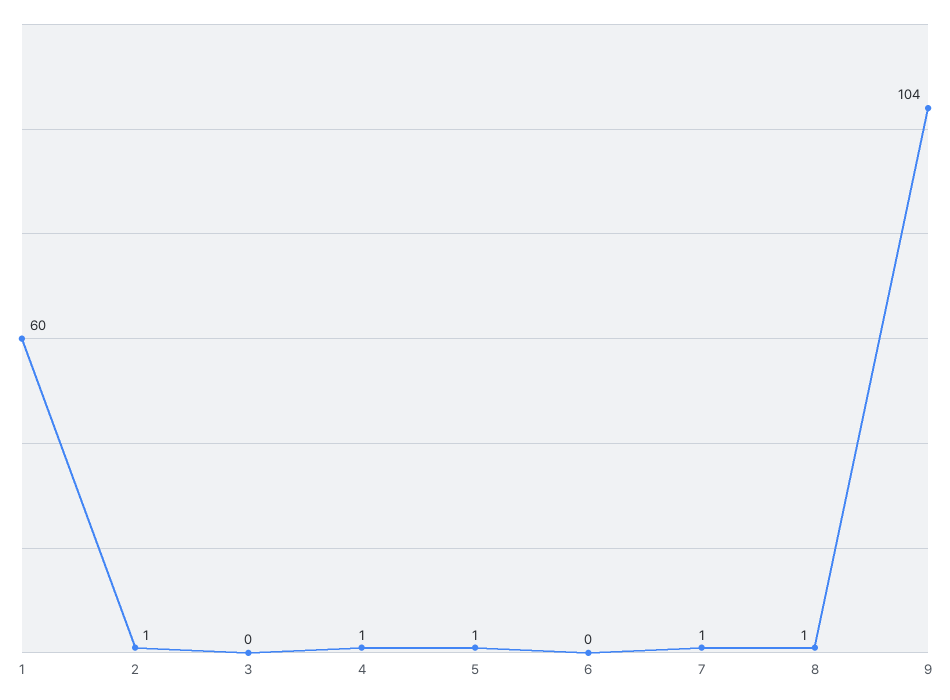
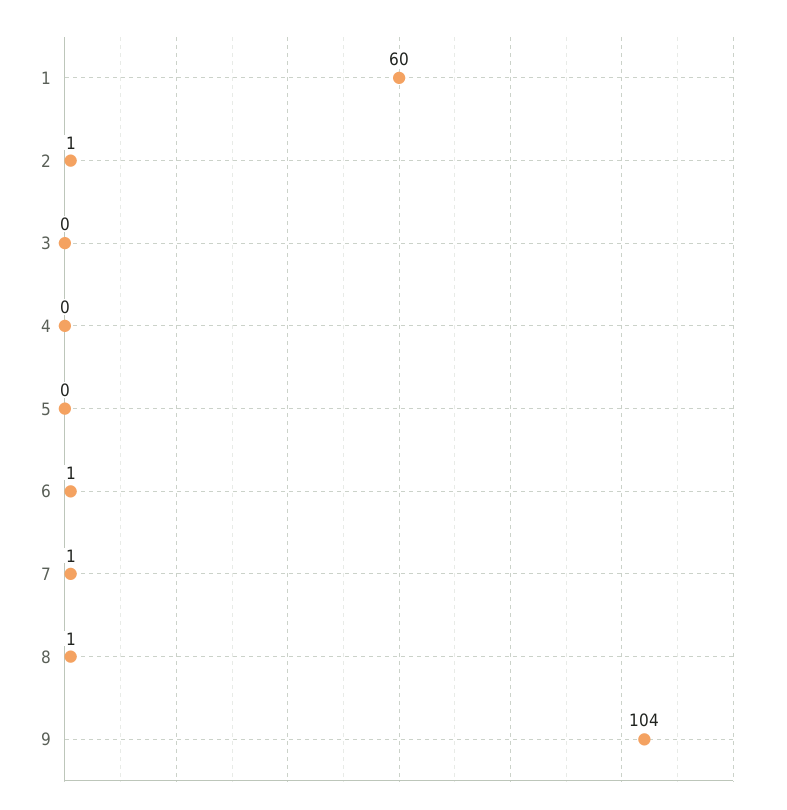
  {
    "1": 60,
    "2": 1,
    "3": 0,
-   "4": 1,
+   "4": 0,
-   "5": 1,
+   "5": 0,
-   "6": 0,
+   "6": 1,
    "7": 1,
    "8": 1,
    "9": 104
  }

